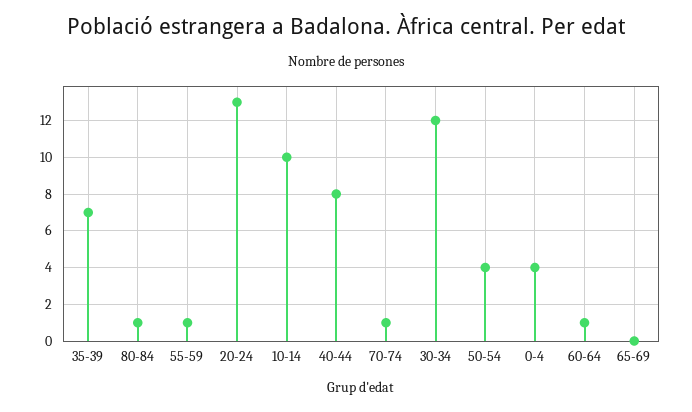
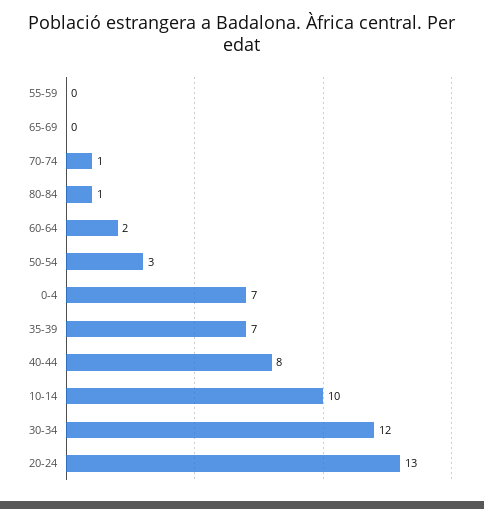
  {
    "35-39": 7,
    "80-84": 1,
-   "55-59": 1,
+   "55-59": 0,
    "20-24": 13,
    "10-14": 10,
    "40-44": 8,
    "70-74": 1,
    "30-34": 12,
-   "50-54": 4,
+   "50-54": 3,
-   "0-4": 4,
+   "0-4": 7,
-   "60-64": 1,
+   "60-64": 2,
    "65-69": 0
  }

